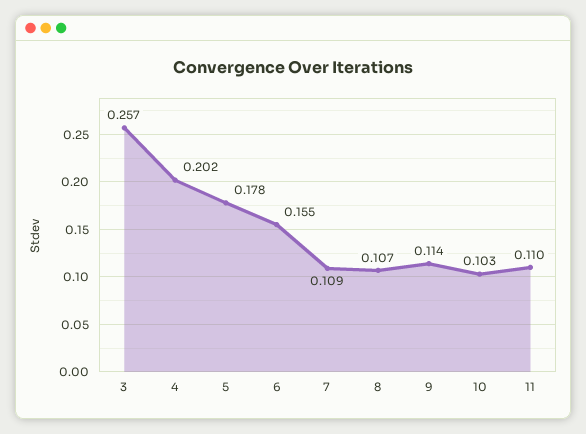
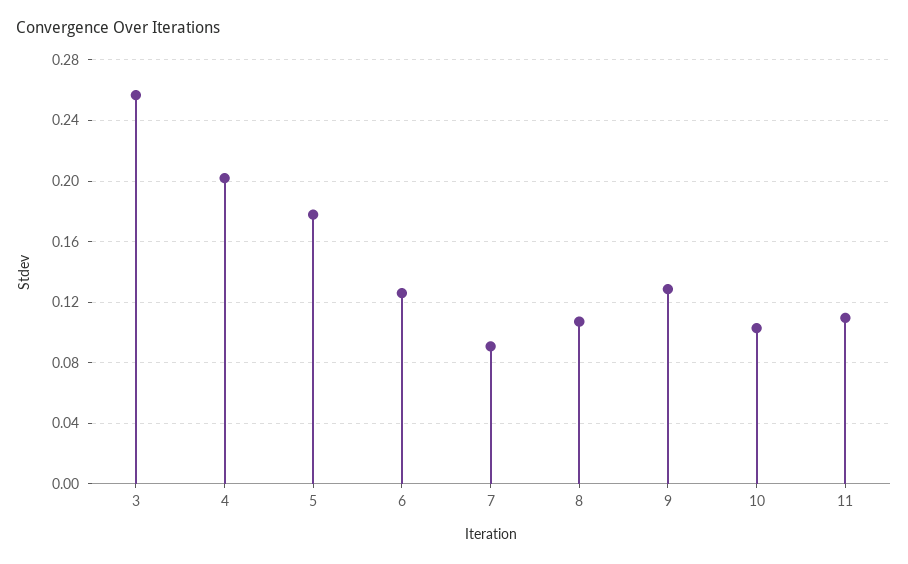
  {
    "3": 0.257,
    "4": 0.202,
    "5": 0.178,
-   "6": 0.155,
+   "6": 0.125,
-   "7": 0.109,
+   "7": 0.09,
    "8": 0.107,
-   "9": 0.114,
+   "9": 0.13,
    "10": 0.103,
    "11": 0.11
  }

